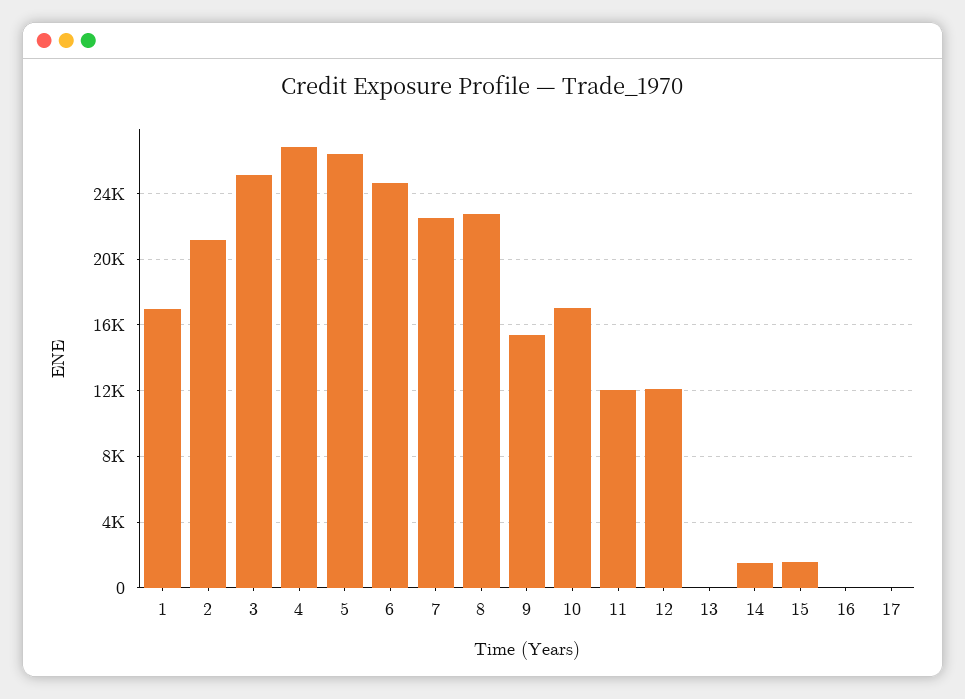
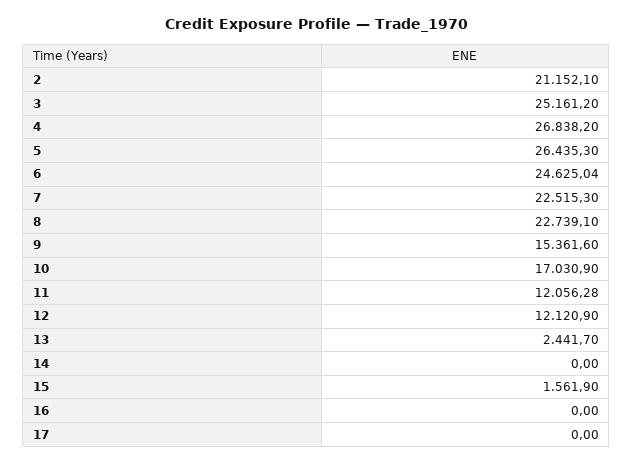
  {
-   "1": 17000,
    "2": 21152.1,
    "3": 25161.2,
    "4": 26838.2,
    "5": 26435.3,
    "6": 24625.04,
    "7": 22515.3,
    "8": 22739.1,
    "9": 15361.6,
    "10": 17030.9,
    "11": 12056.28,
    "12": 12120.9,
-   "13": 0,
+   "13": 2441.7,
-   "14": 1500,
+   "14": 0,
    "15": 1561.9,
    "16": 0,
    "17": 0
  }

